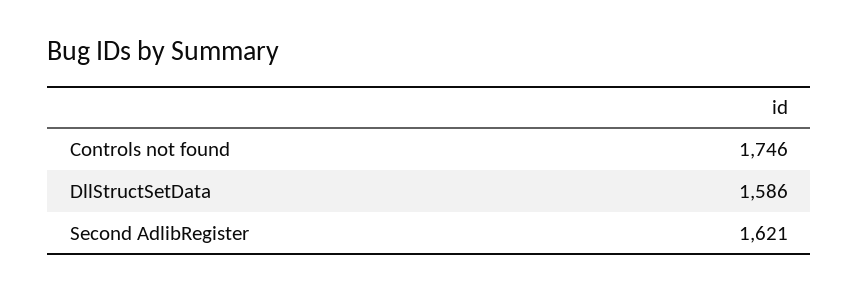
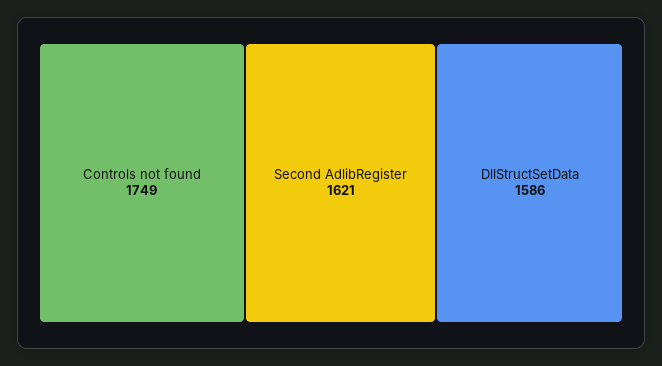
  {
-   "Controls not found": 1746,
+   "Controls not found": 1749,
    "DllStructSetData": 1586,
    "Second AdlibRegister": 1621
  }

